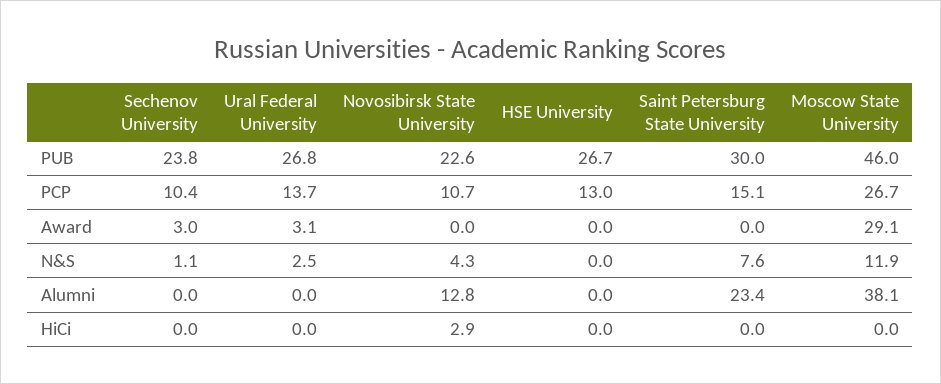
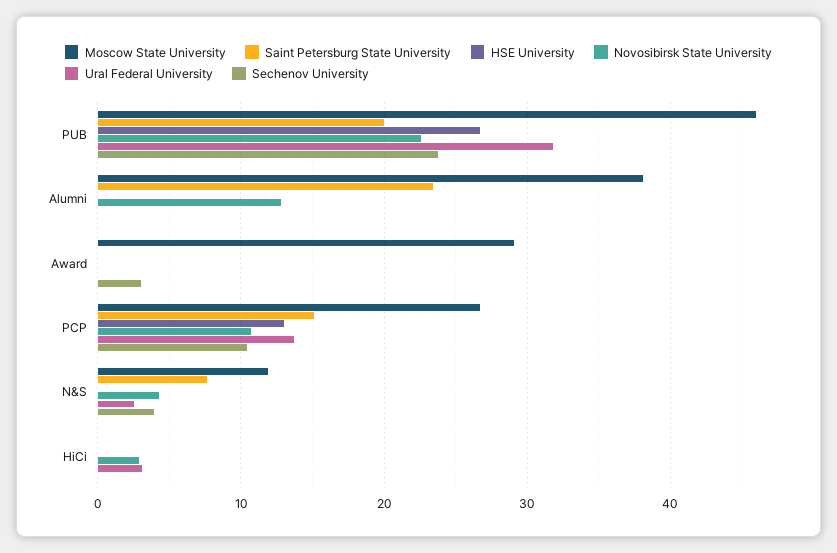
  {
    "Sechenov University": {
      "PUB": 23.8,
      "PCP": 10.4,
      "Award": 3,
-     "N&S": 1.1,
+     "N&S": 4,
      "Alumni": 0,
      "HiCi": 0
    },
    "Ural Federal University": {
-     "PUB": 26.8,
+     "PUB": 32,
      "PCP": 13.7,
-     "Award": 3.1,
+     "Award": 0,
      "N&S": 2.5,
      "Alumni": 0,
-     "HiCi": 0
+     "HiCi": 3
    },
    "Novosibirsk State University": {
      "PUB": 22.6,
      "PCP": 10.7,
      "Award": 0,
      "N&S": 4.3,
      "Alumni": 12.8,
      "HiCi": 2.9
    },
    "HSE University": {
      "PUB": 26.7,
      "PCP": 13,
      "Award": 0,
      "N&S": 0,
      "Alumni": 0,
      "HiCi": 0
    },
    "Saint Petersburg State University": {
-     "PUB": 30,
+     "PUB": 20,
      "PCP": 15.1,
      "Award": 0,
      "N&S": 7.6,
      "Alumni": 23.4,
      "HiCi": 0
    },
    "Moscow State University": {
      "PUB": 46,
      "PCP": 26.7,
      "Award": 29.1,
      "N&S": 11.9,
      "Alumni": 38.1,
      "HiCi": 0
    }
  }

